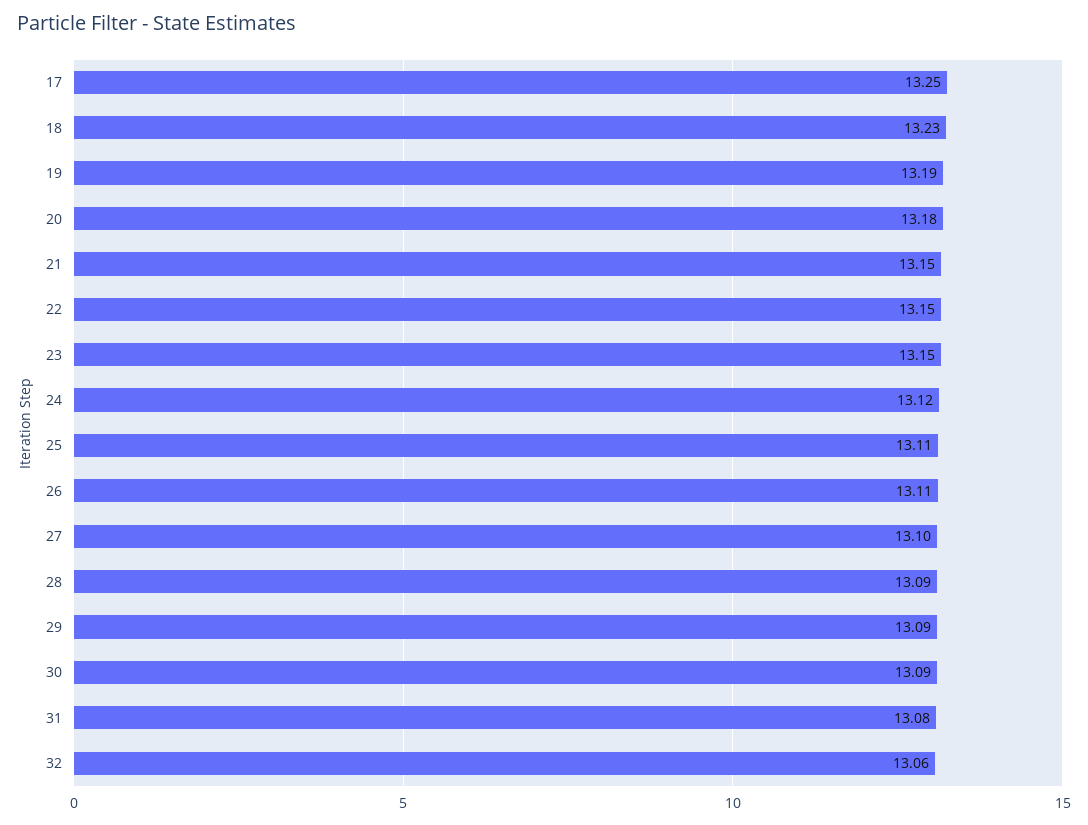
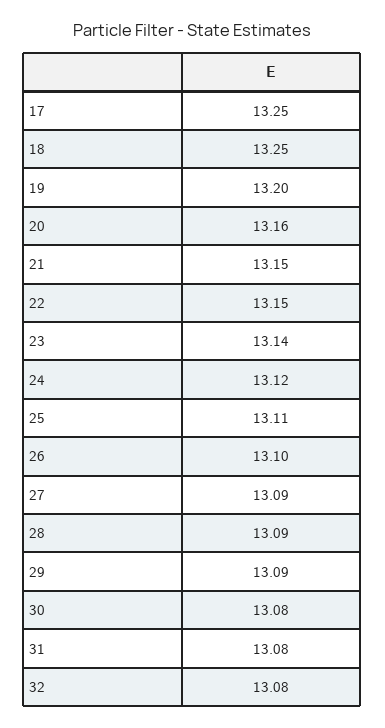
  {
    "17": 13.25,
-   "18": 13.23,
+   "18": 13.25,
-   "19": 13.19,
+   "19": 13.2,
-   "20": 13.18,
+   "20": 13.16,
    "21": 13.15,
    "22": 13.15,
-   "23": 13.15,
+   "23": 13.14,
    "24": 13.12,
    "25": 13.11,
-   "26": 13.11,
+   "26": 13.1,
-   "27": 13.1,
+   "27": 13.09,
    "28": 13.09,
    "29": 13.09,
-   "30": 13.09,
+   "30": 13.08,
    "31": 13.08,
-   "32": 13.06
+   "32": 13.08
  }

